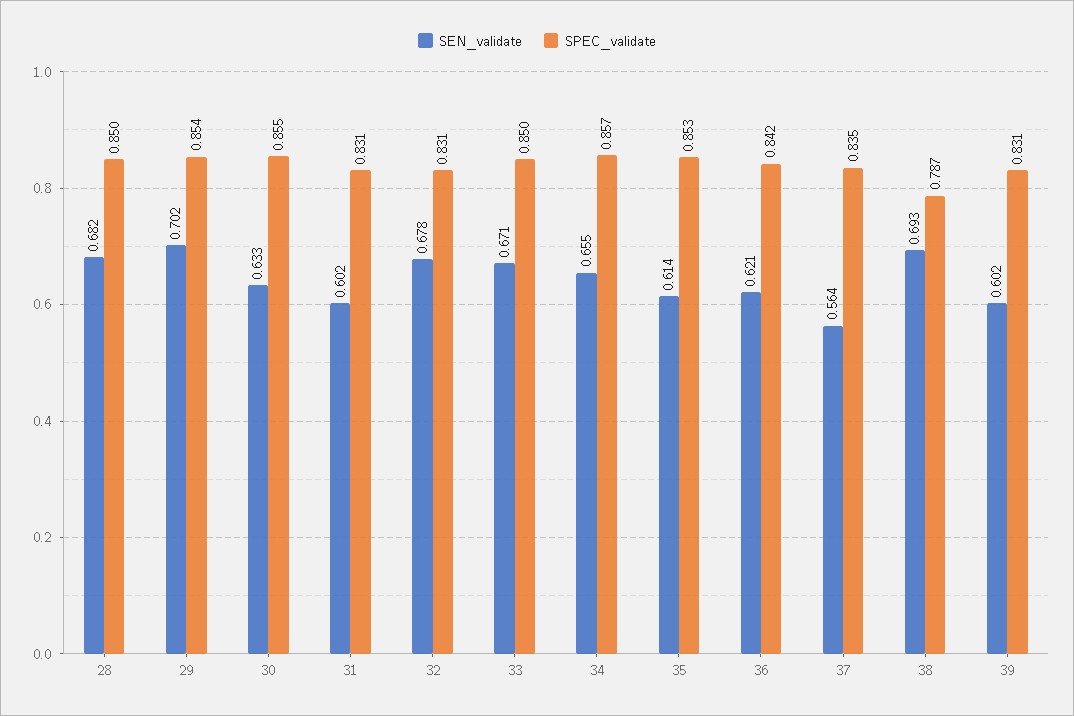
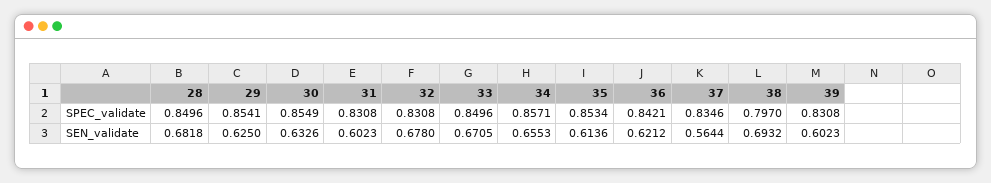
  {
    "SEN_validate": {
      "28": 0.6818,
-     "29": 0.702,
+     "29": 0.625,
      "30": 0.6326,
      "31": 0.6023,
      "32": 0.678,
      "33": 0.6705,
      "34": 0.6553,
      "35": 0.6136,
      "36": 0.6212,
      "37": 0.5644,
      "38": 0.6932,
      "39": 0.6023
    },
    "SPEC_validate": {
      "28": 0.8496,
      "29": 0.8541,
      "30": 0.8549,
      "31": 0.8308,
      "32": 0.8308,
      "33": 0.8496,
      "34": 0.8571,
      "35": 0.8534,
      "36": 0.8421,
      "37": 0.8346,
-     "38": 0.787,
+     "38": 0.797,
      "39": 0.8308
    }
  }

